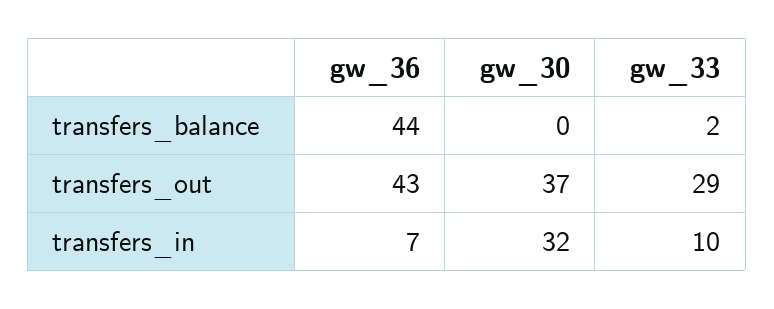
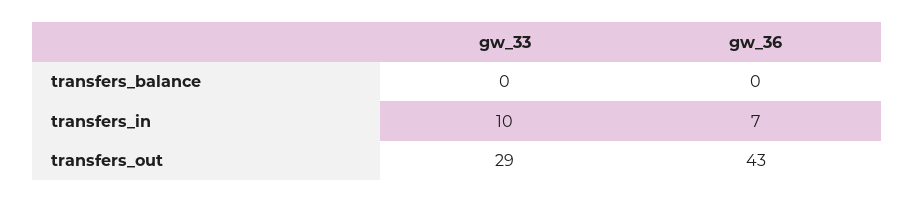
  {
    "gw_36": {
-     "transfers_balance": 44,
+     "transfers_balance": 0,
      "transfers_out": 43,
      "transfers_in": 7
    },
-   "gw_30": {
-     "transfers_balance": 0,
-     "transfers_out": 37,
-     "transfers_in": 32
-   },
    "gw_33": {
-     "transfers_balance": 2,
+     "transfers_balance": 0,
      "transfers_out": 29,
      "transfers_in": 10
    }
  }

